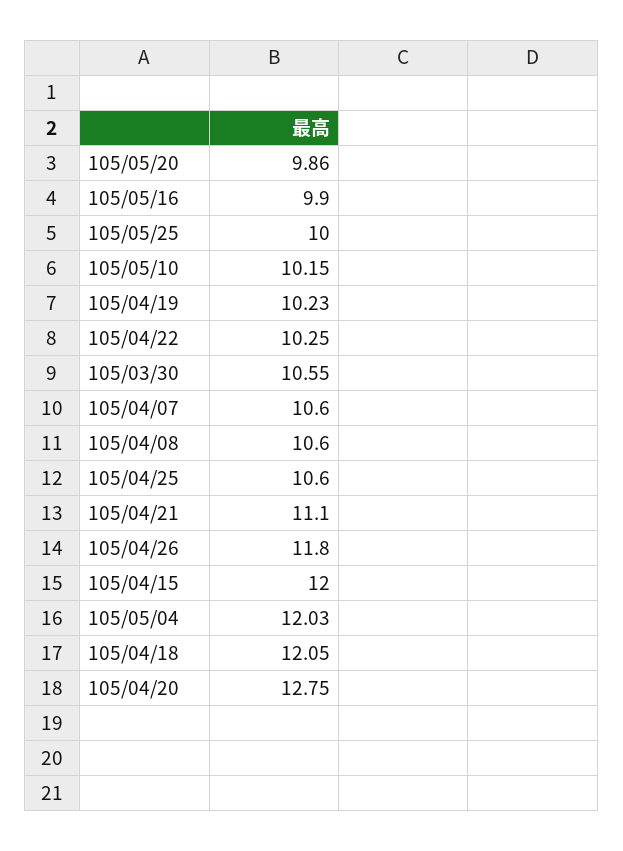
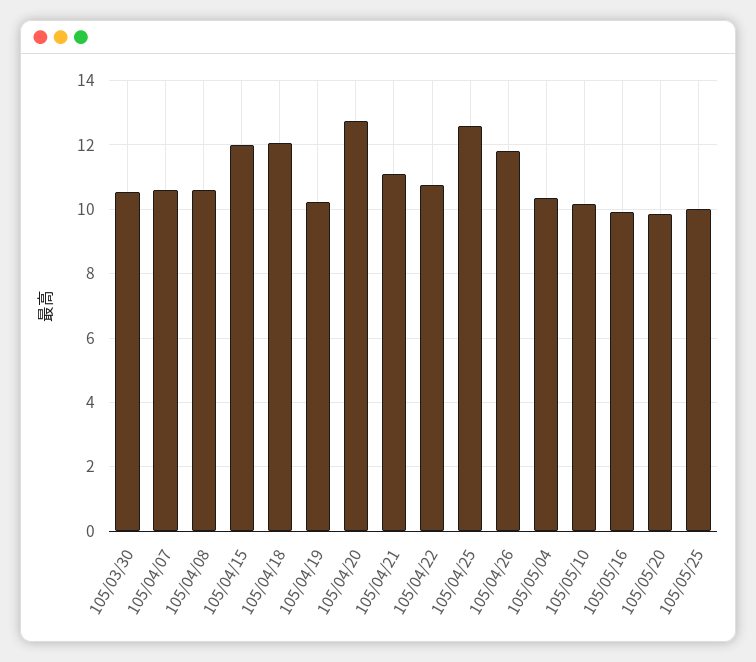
  {
    "105/05/20": 9.86,
    "105/05/16": 9.9,
    "105/05/25": 10,
    "105/05/10": 10.15,
    "105/04/19": 10.23,
-   "105/04/22": 10.25,
+   "105/04/22": 10.8,
    "105/03/30": 10.55,
    "105/04/07": 10.6,
    "105/04/08": 10.6,
-   "105/04/25": 10.6,
+   "105/04/25": 12.6,
    "105/04/21": 11.1,
    "105/04/26": 11.8,
    "105/04/15": 12,
-   "105/05/04": 12.03,
+   "105/05/04": 10.4,
    "105/04/18": 12.05,
    "105/04/20": 12.75
  }

